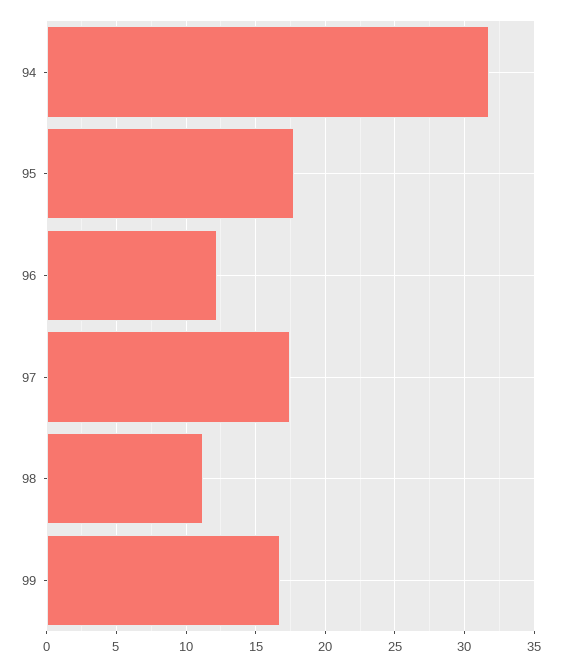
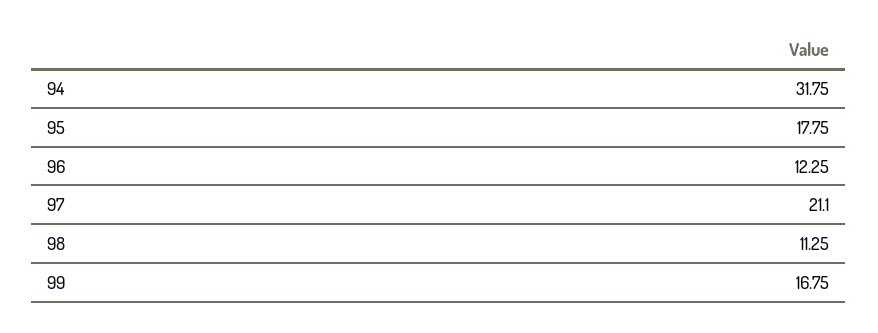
  {
    "94": 31.75,
    "95": 17.75,
    "96": 12.25,
-   "97": 17.5,
+   "97": 21.1,
    "98": 11.25,
    "99": 16.75
  }

